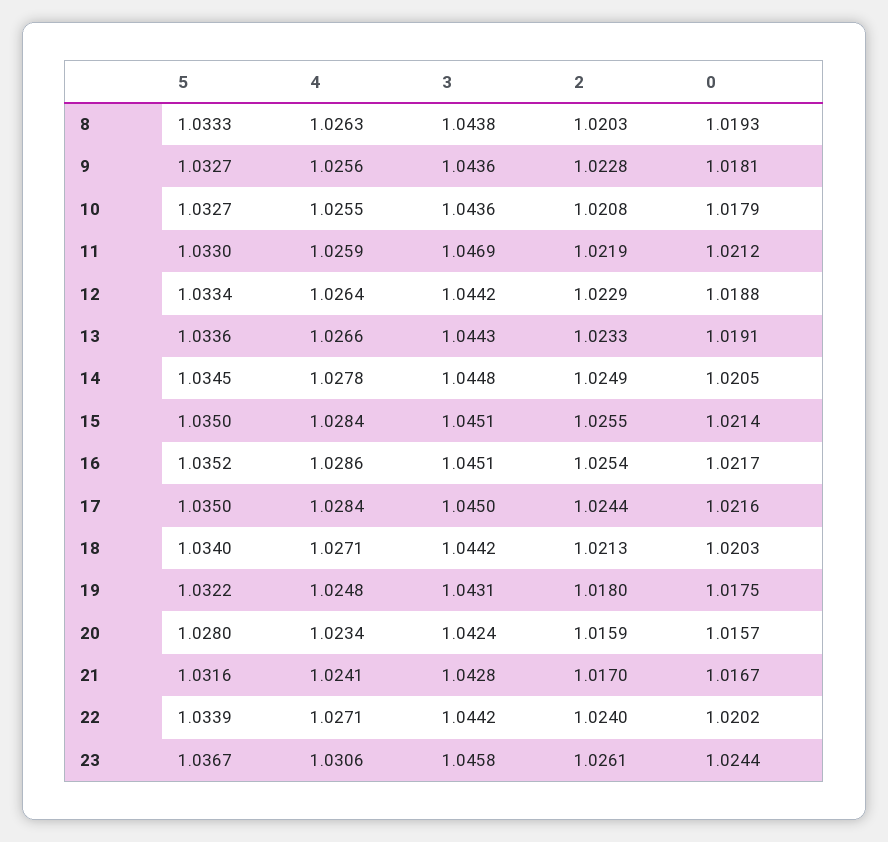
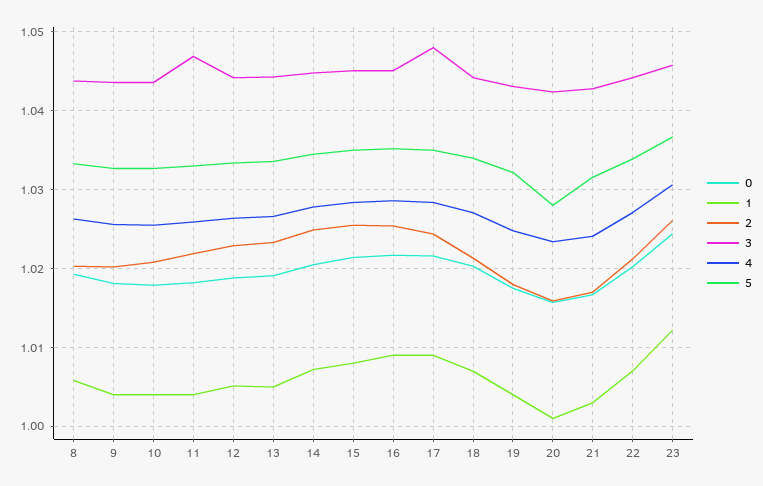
  {
    "5": {
      "8": 1.0333,
      "9": 1.0327,
      "10": 1.0327,
      "11": 1.033,
      "12": 1.0334,
      "13": 1.0336,
      "14": 1.0345,
      "15": 1.035,
      "16": 1.0352,
      "17": 1.035,
      "18": 1.034,
      "19": 1.0322,
      "20": 1.028,
      "21": 1.0316,
      "22": 1.0339,
      "23": 1.0367
    },
    "4": {
      "8": 1.0263,
      "9": 1.0256,
      "10": 1.0255,
      "11": 1.0259,
      "12": 1.0264,
      "13": 1.0266,
      "14": 1.0278,
      "15": 1.0284,
      "16": 1.0286,
      "17": 1.0284,
      "18": 1.0271,
      "19": 1.0248,
      "20": 1.0234,
      "21": 1.0241,
      "22": 1.0271,
      "23": 1.0306
    },
    "3": {
      "8": 1.0438,
      "9": 1.0436,
      "10": 1.0436,
      "11": 1.0469,
      "12": 1.0442,
      "13": 1.0443,
      "14": 1.0448,
      "15": 1.0451,
      "16": 1.0451,
-     "17": 1.045,
+     "17": 1.048,
      "18": 1.0442,
      "19": 1.0431,
      "20": 1.0424,
      "21": 1.0428,
      "22": 1.0442,
      "23": 1.0458
    },
    "2": {
      "8": 1.0203,
-     "9": 1.0228,
+     "9": 1.02,
      "10": 1.0208,
      "11": 1.0219,
      "12": 1.0229,
      "13": 1.0233,
      "14": 1.0249,
      "15": 1.0255,
      "16": 1.0254,
      "17": 1.0244,
      "18": 1.0213,
      "19": 1.018,
      "20": 1.0159,
      "21": 1.017,
-     "22": 1.024,
+     "22": 1.021,
      "23": 1.0261
    },
    "0": {
      "8": 1.0193,
      "9": 1.0181,
      "10": 1.0179,
-     "11": 1.0212,
+     "11": 1.018,
      "12": 1.0188,
      "13": 1.0191,
      "14": 1.0205,
      "15": 1.0214,
      "16": 1.0217,
      "17": 1.0216,
      "18": 1.0203,
      "19": 1.0175,
      "20": 1.0157,
      "21": 1.0167,
      "22": 1.0202,
      "23": 1.0244
-   }
+   },
+   "1": {
+     "8": 1.006,
+     "9": 1.004,
+     "10": 1.004,
+     "11": 1.004,
+     "12": 1.005,
+     "13": 1.005,
+     "14": 1.007,
+     "15": 1.008,
+     "16": 1.009,
+     "17": 1.009,
+     "18": 1.007,
+     "19": 1.004,
+     "20": 1.001,
+     "21": 1.003,
+     "22": 1.007,
+     "23": 1.012
+   }
  }

